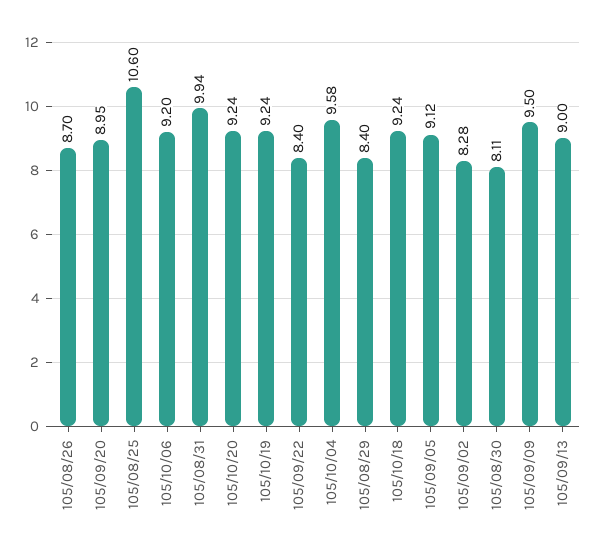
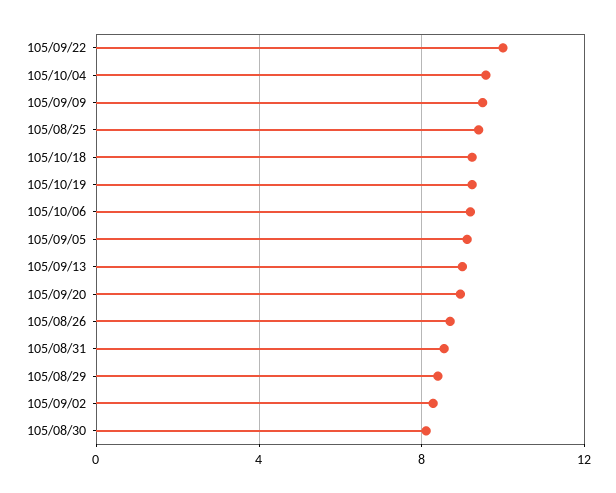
  {
    "105/08/26": 8.7,
    "105/09/20": 8.95,
-   "105/08/25": 10.6,
+   "105/08/25": 9.5,
    "105/10/06": 9.2,
-   "105/08/31": 9.94,
+   "105/08/31": 8.5,
-   "105/10/20": 9.24,
    "105/10/19": 9.24,
-   "105/09/22": 8.4,
+   "105/09/22": 10,
    "105/10/04": 9.58,
    "105/08/29": 8.4,
    "105/10/18": 9.24,
    "105/09/05": 9.12,
    "105/09/02": 8.28,
    "105/08/30": 8.11,
    "105/09/09": 9.5,
    "105/09/13": 9
  }

